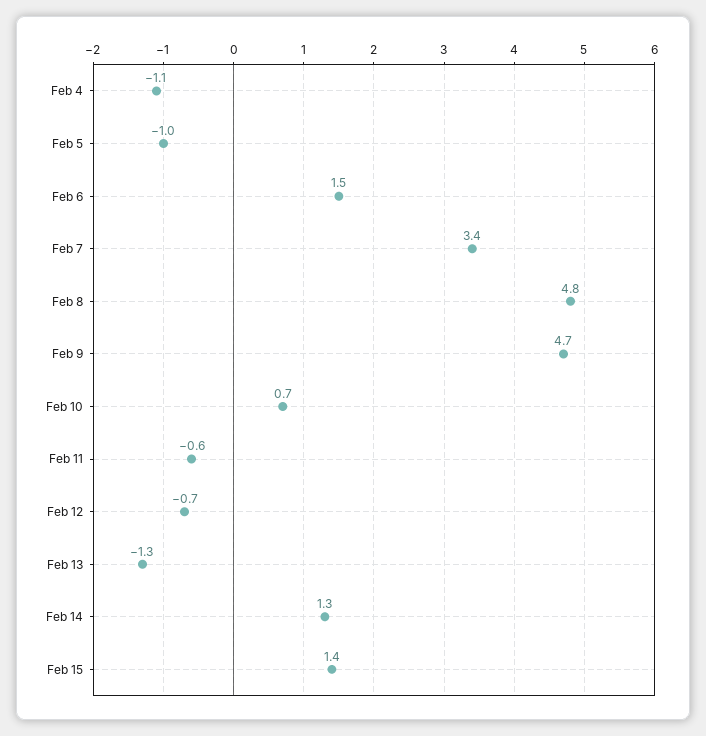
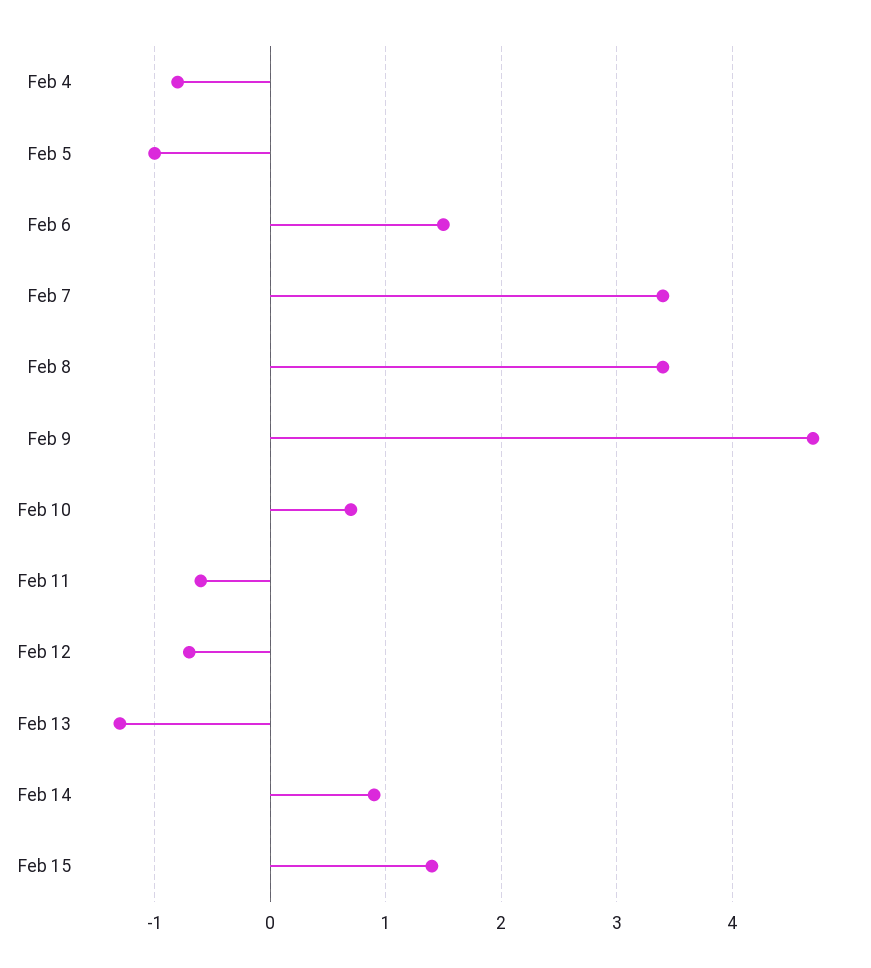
  {
-   "Feb 4": -1.1,
+   "Feb 4": -0.8,
    "Feb 5": -1,
    "Feb 6": 1.5,
    "Feb 7": 3.4,
-   "Feb 8": 4.8,
+   "Feb 8": 3.4,
    "Feb 9": 4.7,
    "Feb 10": 0.7,
    "Feb 11": -0.6,
    "Feb 12": -0.7,
    "Feb 13": -1.3,
-   "Feb 14": 1.3,
+   "Feb 14": 0.9,
    "Feb 15": 1.4
  }

